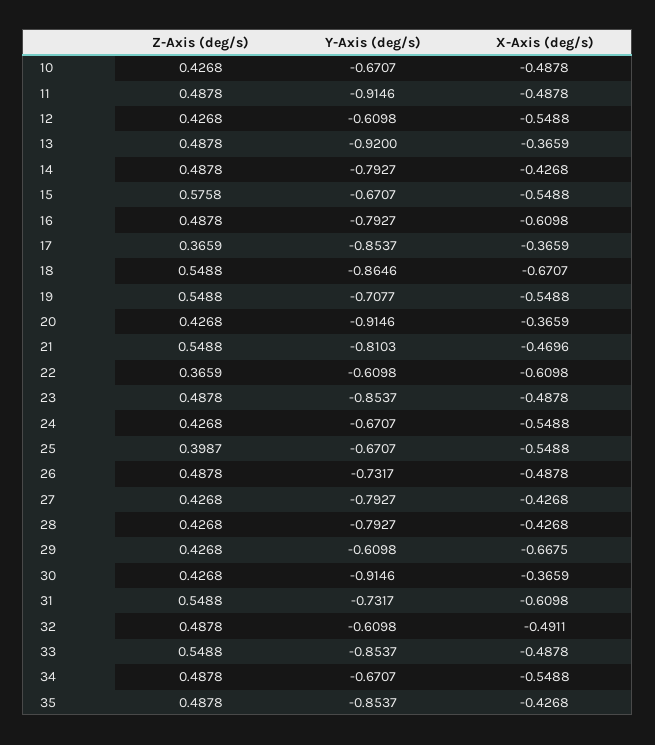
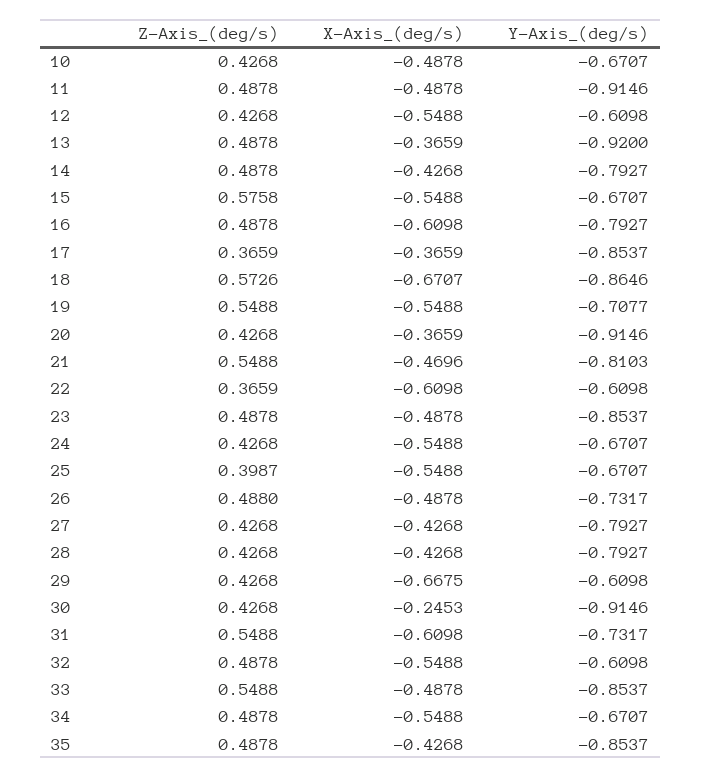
  {
    "Z-Axis (deg/s)": {
      "10": 0.4268,
      "11": 0.4878,
      "12": 0.4268,
      "13": 0.4878,
      "14": 0.4878,
      "15": 0.5758,
      "16": 0.4878,
      "17": 0.3659,
-     "18": 0.5488,
+     "18": 0.5726,
      "19": 0.5488,
      "20": 0.4268,
      "21": 0.5488,
      "22": 0.3659,
      "23": 0.4878,
      "24": 0.4268,
      "25": 0.3987,
-     "26": 0.4878,
+     "26": 0.488,
      "27": 0.4268,
      "28": 0.4268,
      "29": 0.4268,
      "30": 0.4268,
      "31": 0.5488,
      "32": 0.4878,
      "33": 0.5488,
      "34": 0.4878,
      "35": 0.4878
    },
    "Y-Axis (deg/s)": {
      "10": -0.6707,
      "11": -0.9146,
      "12": -0.6098,
      "13": -0.92,
      "14": -0.7927,
      "15": -0.6707,
      "16": -0.7927,
      "17": -0.8537,
      "18": -0.8646,
      "19": -0.7077,
      "20": -0.9146,
      "21": -0.8103,
      "22": -0.6098,
      "23": -0.8537,
      "24": -0.6707,
      "25": -0.6707,
      "26": -0.7317,
      "27": -0.7927,
      "28": -0.7927,
      "29": -0.6098,
      "30": -0.9146,
      "31": -0.7317,
      "32": -0.6098,
      "33": -0.8537,
      "34": -0.6707,
      "35": -0.8537
    },
    "X-Axis (deg/s)": {
      "10": -0.4878,
      "11": -0.4878,
      "12": -0.5488,
      "13": -0.3659,
      "14": -0.4268,
      "15": -0.5488,
      "16": -0.6098,
      "17": -0.3659,
      "18": -0.6707,
      "19": -0.5488,
      "20": -0.3659,
      "21": -0.4696,
      "22": -0.6098,
      "23": -0.4878,
      "24": -0.5488,
      "25": -0.5488,
      "26": -0.4878,
      "27": -0.4268,
      "28": -0.4268,
      "29": -0.6675,
-     "30": -0.3659,
+     "30": -0.2453,
      "31": -0.6098,
-     "32": -0.4911,
+     "32": -0.5488,
      "33": -0.4878,
      "34": -0.5488,
      "35": -0.4268
    }
  }

